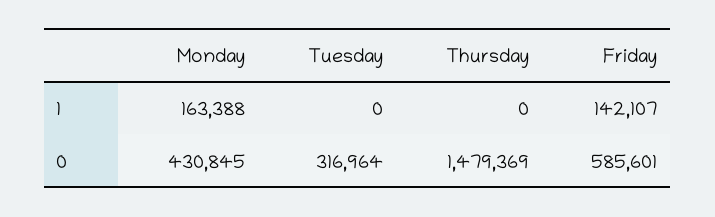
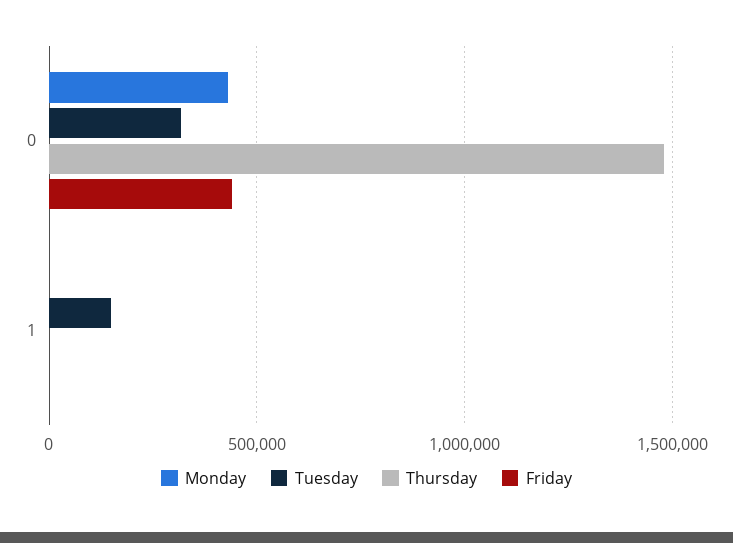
  {
    "Monday": {
-     "1": 163388,
+     "1": 0,
      "0": 430845
    },
    "Tuesday": {
-     "1": 0,
+     "1": 150000,
      "0": 316964
    },
    "Thursday": {
      "1": 0,
      "0": 1479369
    },
    "Friday": {
-     "1": 142107,
+     "1": 0,
-     "0": 585601
+     "0": 450000
    }
  }

